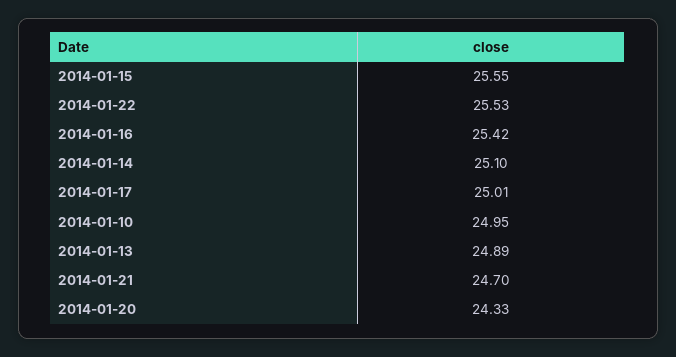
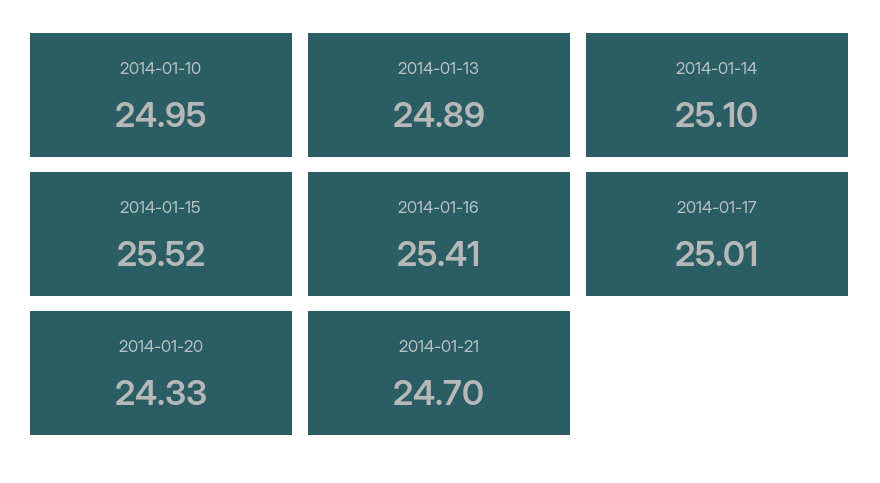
  {
-   "2014-01-15": 25.55,
+   "2014-01-15": 25.52,
-   "2014-01-22": 25.53,
-   "2014-01-16": 25.42,
+   "2014-01-16": 25.41,
    "2014-01-14": 25.1,
    "2014-01-17": 25.01,
    "2014-01-10": 24.95,
    "2014-01-13": 24.89,
    "2014-01-21": 24.7,
    "2014-01-20": 24.33
  }

